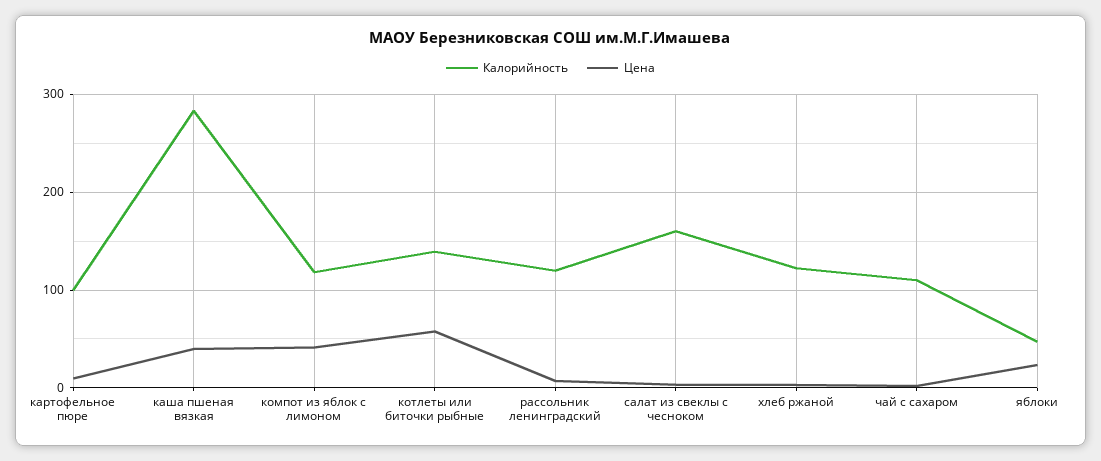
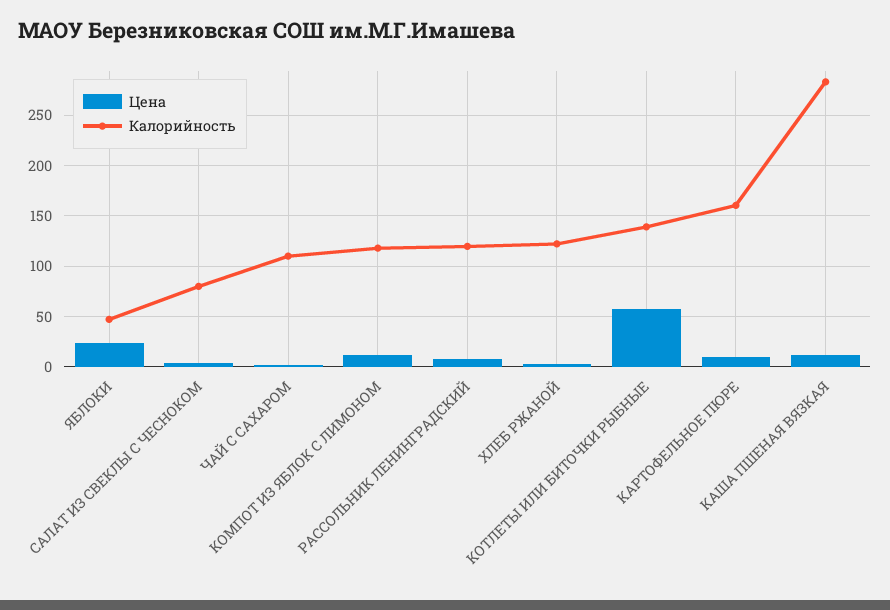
  {
    "Калорийность": {
-     "картофельное пюре": 100,
+     "картофельное пюре": 160,
      "каша пшеная вязкая": 280,
      "компот из яблок с лимоном": 120,
      "котлеты или биточки рыбные": 140,
      "рассольник ленинградский": 120,
-     "салат из свеклы с чесноком": 160,
+     "салат из свеклы с чесноком": 80,
      "хлеб ржаной": 120,
      "чай с сахаром": 110,
      "яблоки": 50
    },
    "Цена": {
      "картофельное пюре": 10,
-     "каша пшеная вязкая": 40,
+     "каша пшеная вязкая": 10,
-     "компот из яблок с лимоном": 40,
+     "компот из яблок с лимоном": 10,
      "котлеты или биточки рыбные": 60,
      "рассольник ленинградский": 10,
      "салат из свеклы с чесноком": 0,
      "хлеб ржаной": 0,
      "чай с сахаром": 0,
      "яблоки": 20
    }
  }

